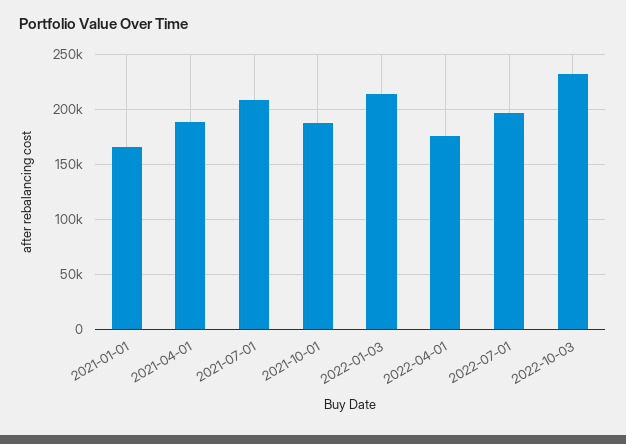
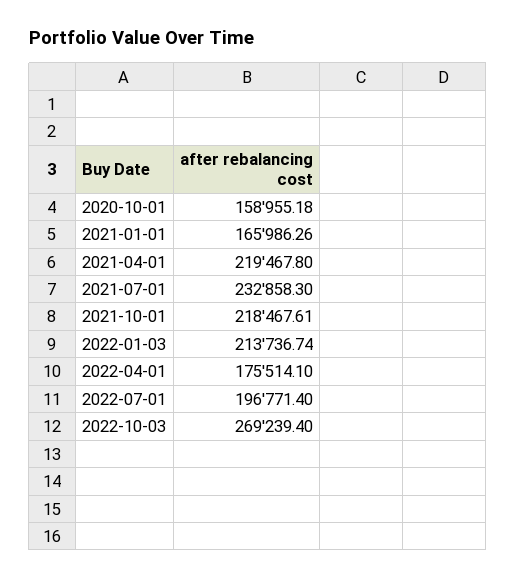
  {
    "2021-01-01": 165986.26,
-   "2021-04-01": 190000,
+   "2021-04-01": 219467.8,
-   "2021-07-01": 210000,
+   "2021-07-01": 232858.3,
-   "2021-10-01": 190000,
+   "2021-10-01": 218467.61,
    "2022-01-03": 213736.74,
    "2022-04-01": 175514.1,
    "2022-07-01": 196771.4,
-   "2022-10-03": 230000
+   "2022-10-03": 269239.4,
+   "2020-10-01": 158955.18
  }

